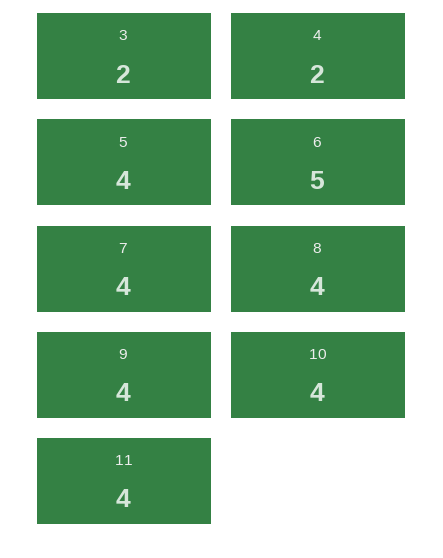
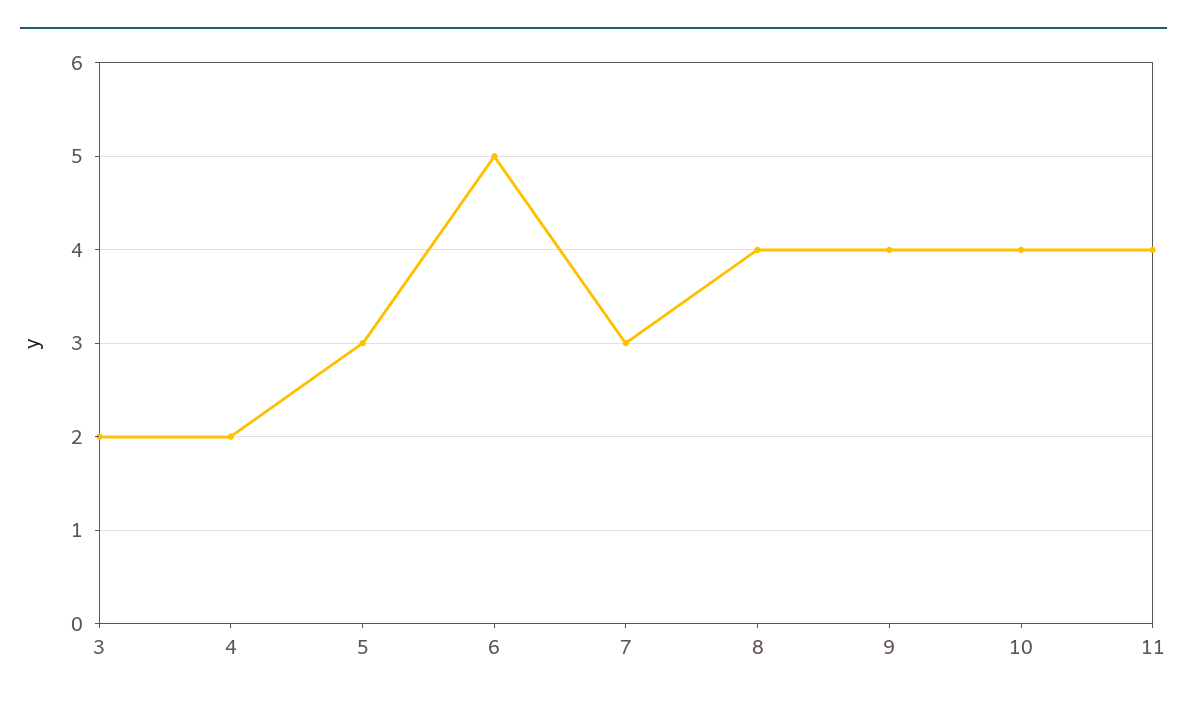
  {
    "3": 2,
    "4": 2,
-   "5": 4,
+   "5": 3,
    "6": 5,
-   "7": 4,
+   "7": 3,
    "8": 4,
    "9": 4,
    "10": 4,
    "11": 4
  }

